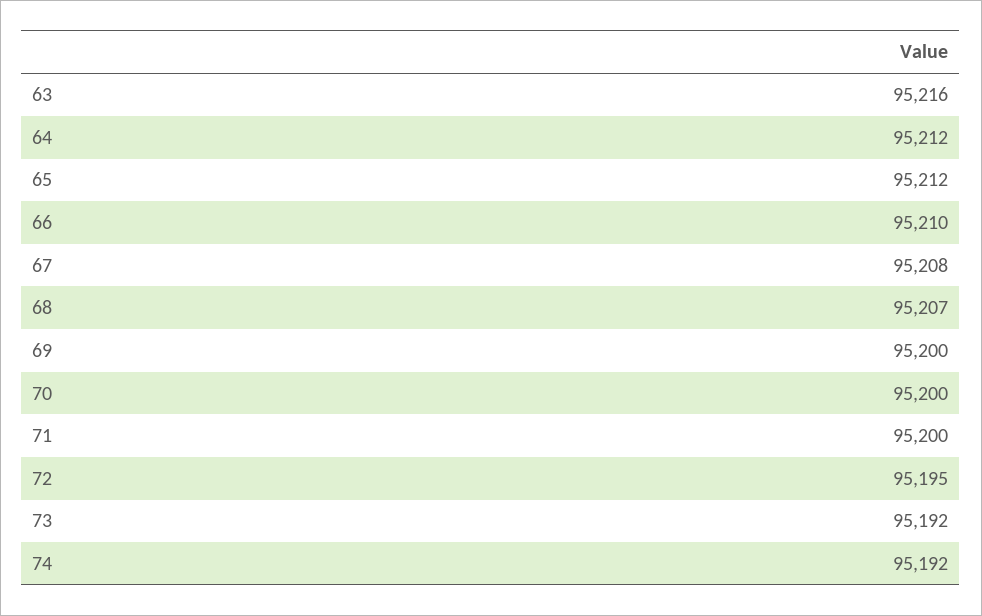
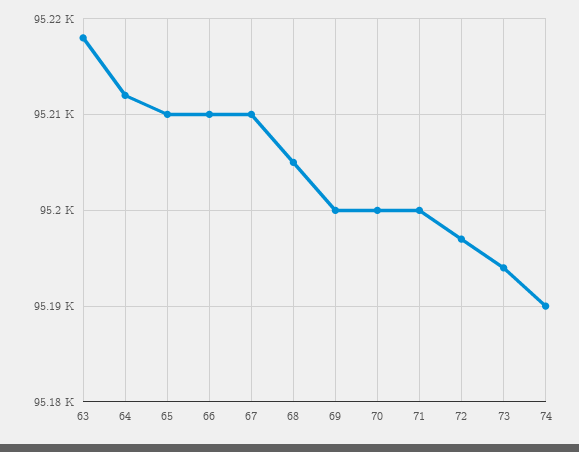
  {
-   "63": 95216,
+   "63": 95218,
    "64": 95212,
-   "65": 95212,
+   "65": 95210,
    "66": 95210,
-   "67": 95208,
+   "67": 95210,
-   "68": 95207,
+   "68": 95205,
    "69": 95200,
    "70": 95200,
    "71": 95200,
-   "72": 95195,
+   "72": 95197,
-   "73": 95192,
+   "73": 95194,
-   "74": 95192
+   "74": 95190
  }

